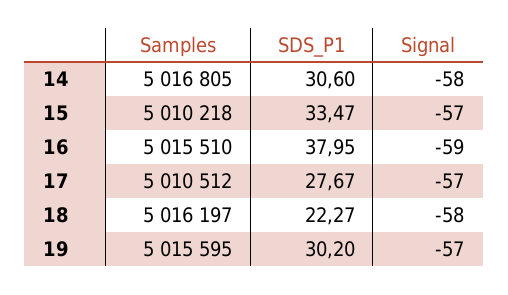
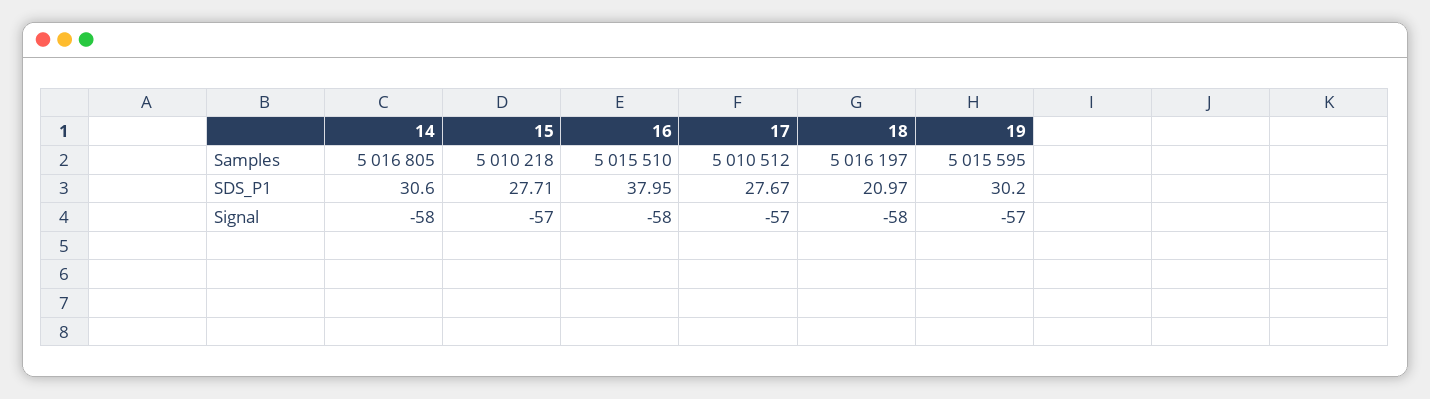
  {
    "Samples": {
      "14": 5016805,
      "15": 5010218,
      "16": 5015510,
      "17": 5010512,
      "18": 5016197,
      "19": 5015595
    },
    "SDS_P1": {
      "14": 30.6,
-     "15": 33.47,
+     "15": 27.71,
      "16": 37.95,
      "17": 27.67,
-     "18": 22.27,
+     "18": 20.97,
      "19": 30.2
    },
    "Signal": {
      "14": -58,
      "15": -57,
-     "16": -59,
+     "16": -58,
      "17": -57,
      "18": -58,
      "19": -57
    }
  }

